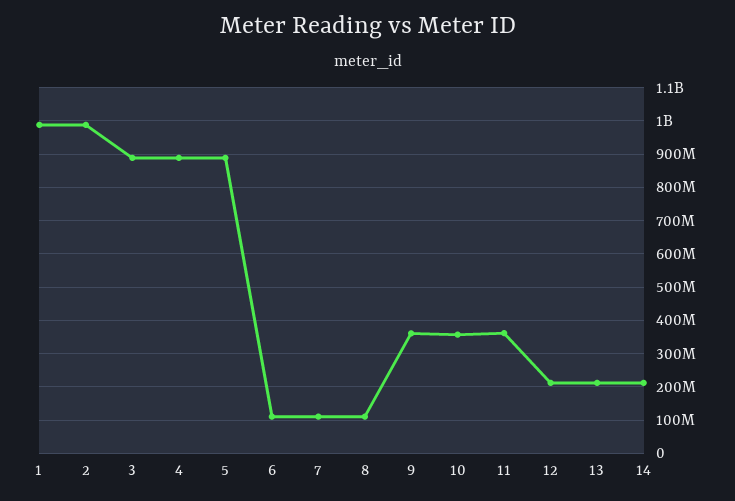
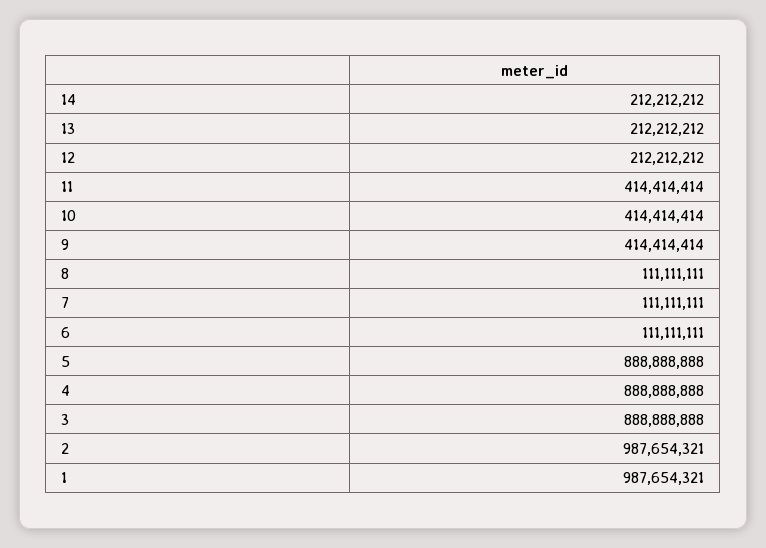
  {
    "1": 987654321,
    "2": 987654321,
    "3": 888888888,
    "4": 888888888,
    "5": 888888888,
    "6": 111111111,
    "7": 111111111,
    "8": 111111111,
-   "9": 360000000,
+   "9": 414414414,
-   "10": 360000000,
+   "10": 414414414,
-   "11": 360000000,
+   "11": 414414414,
    "12": 212212212,
    "13": 212212212,
    "14": 212212212
  }

